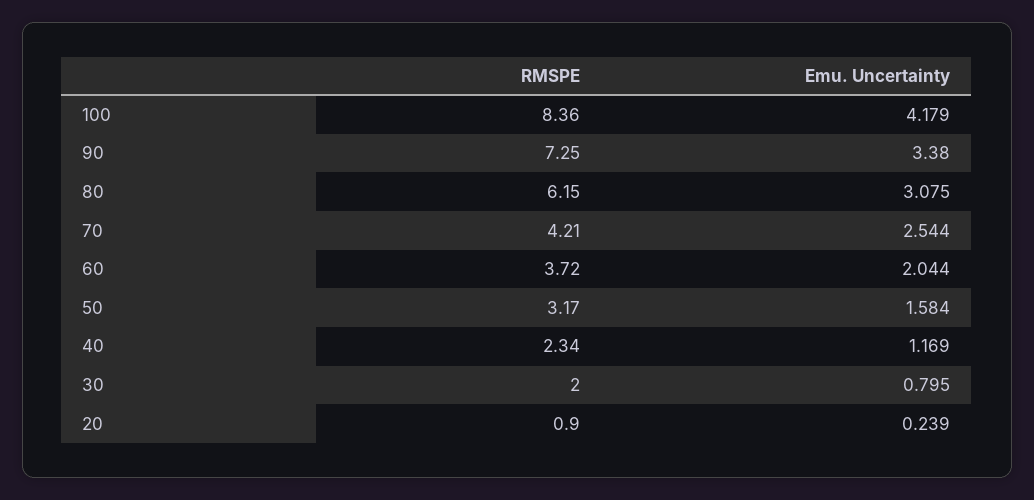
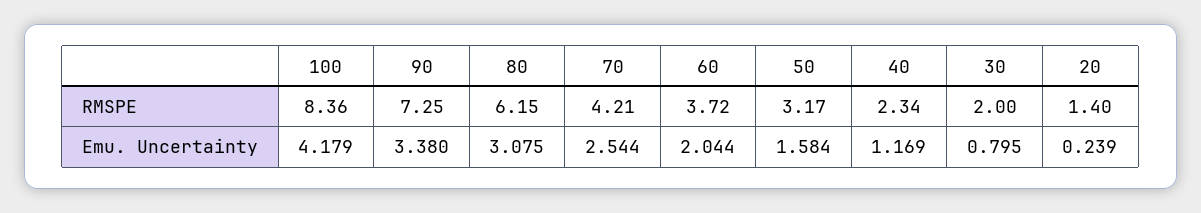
  {
    "RMSPE": {
      "100": 8.36,
      "90": 7.25,
      "80": 6.15,
      "70": 4.21,
      "60": 3.72,
      "50": 3.17,
      "40": 2.34,
      "30": 2,
-     "20": 0.9
+     "20": 1.4
    },
    "Emu. Uncertainty": {
      "100": 4.179,
      "90": 3.38,
      "80": 3.075,
      "70": 2.544,
      "60": 2.044,
      "50": 1.584,
      "40": 1.169,
      "30": 0.795,
      "20": 0.239
    }
  }

